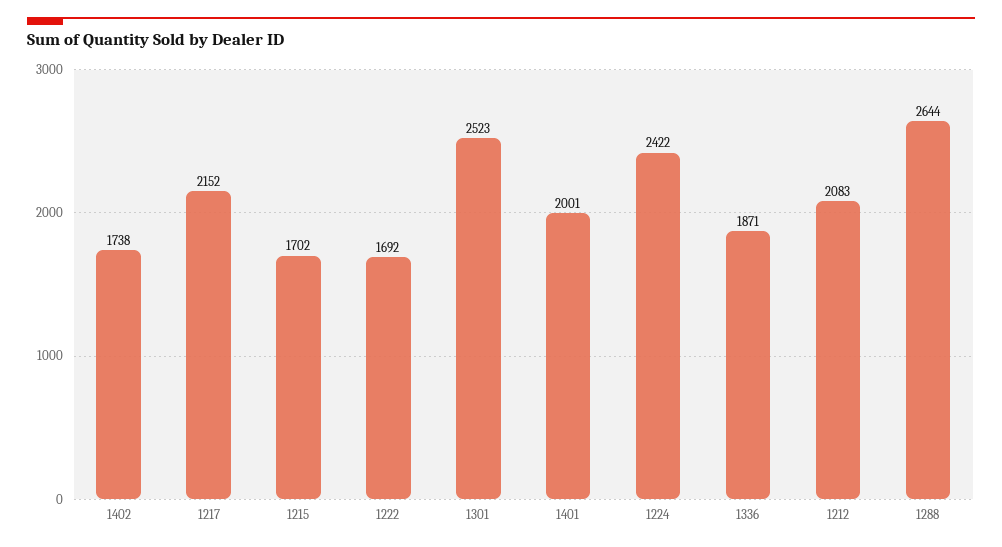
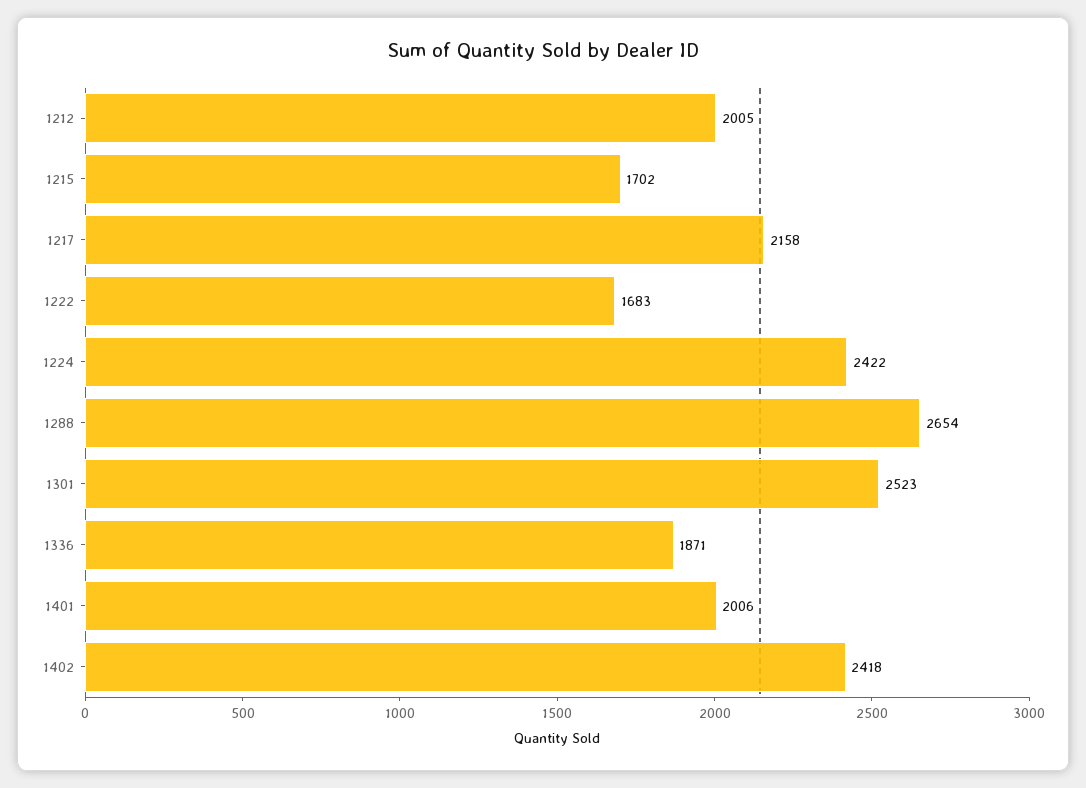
  {
-   "1402": 1738,
+   "1402": 2418,
-   "1217": 2152,
+   "1217": 2158,
    "1215": 1702,
-   "1222": 1692,
+   "1222": 1683,
    "1301": 2523,
-   "1401": 2001,
+   "1401": 2006,
    "1224": 2422,
    "1336": 1871,
-   "1212": 2083,
+   "1212": 2005,
-   "1288": 2644
+   "1288": 2654
  }

